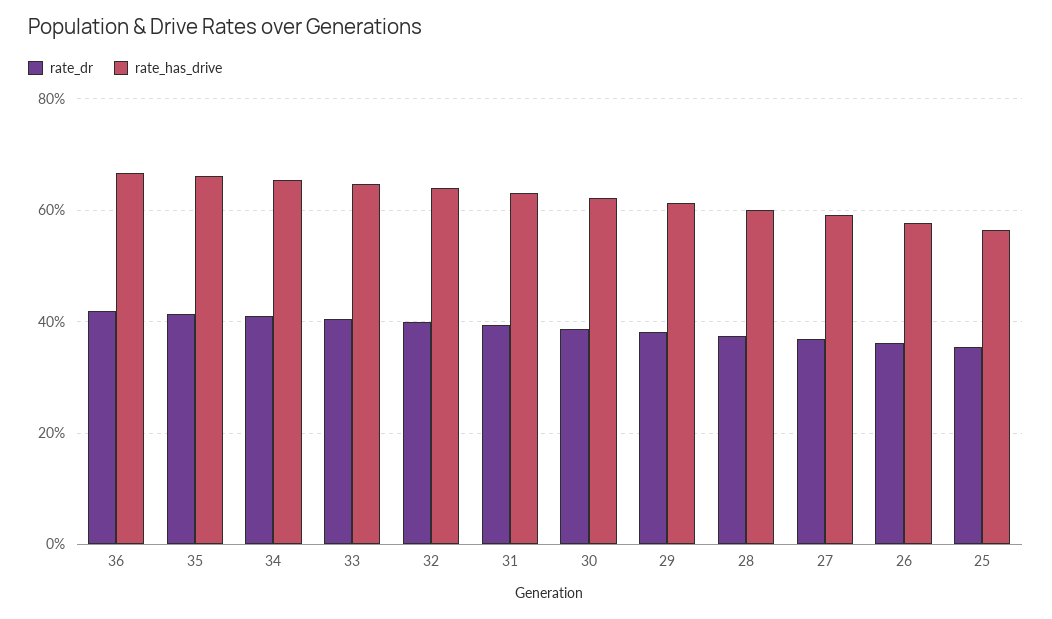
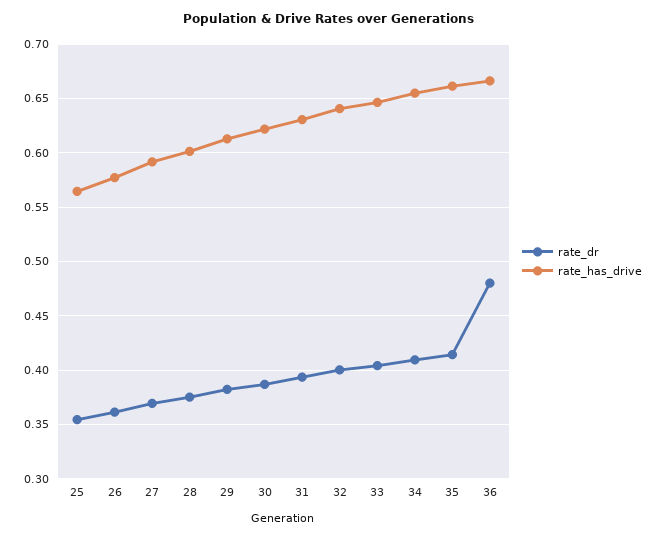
  {
    "rate_dr": {
-     "36": 0.42,
+     "36": 0.48,
      "35": 0.41,
      "34": 0.41,
      "33": 0.4,
      "32": 0.4,
      "31": 0.39,
      "30": 0.39,
      "29": 0.38,
      "28": 0.38,
      "27": 0.37,
      "26": 0.36,
      "25": 0.35
    },
    "rate_has_drive": {
      "36": 0.67,
      "35": 0.66,
      "34": 0.66,
      "33": 0.65,
      "32": 0.64,
      "31": 0.63,
      "30": 0.62,
      "29": 0.61,
      "28": 0.6,
      "27": 0.59,
      "26": 0.58,
      "25": 0.56
    }
  }

